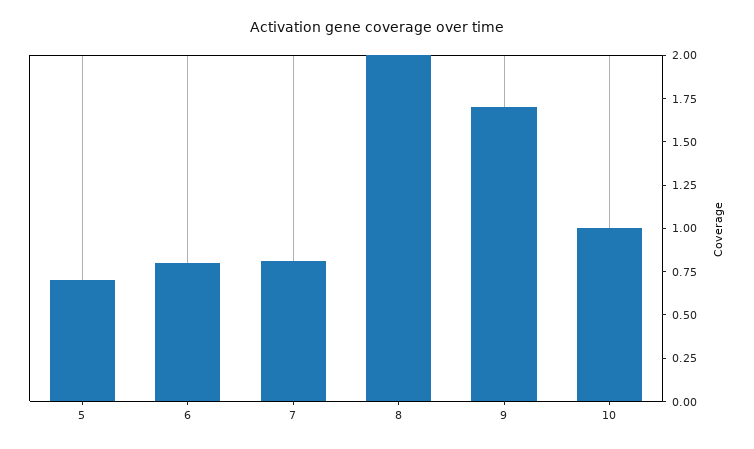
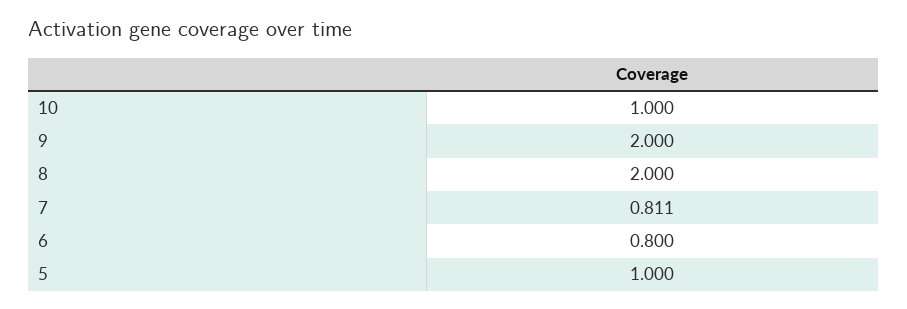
  {
-   "5": 0.7,
+   "5": 1,
    "6": 0.8,
    "7": 0.811,
    "8": 2,
-   "9": 1.7,
+   "9": 2,
    "10": 1
  }

